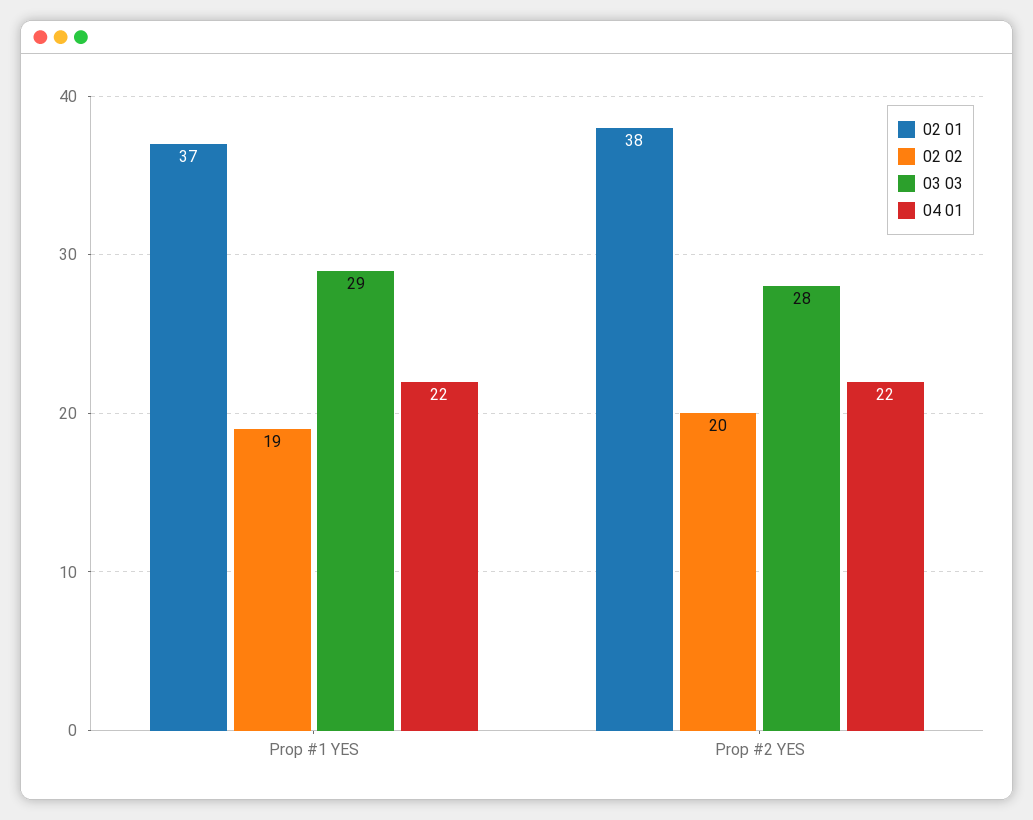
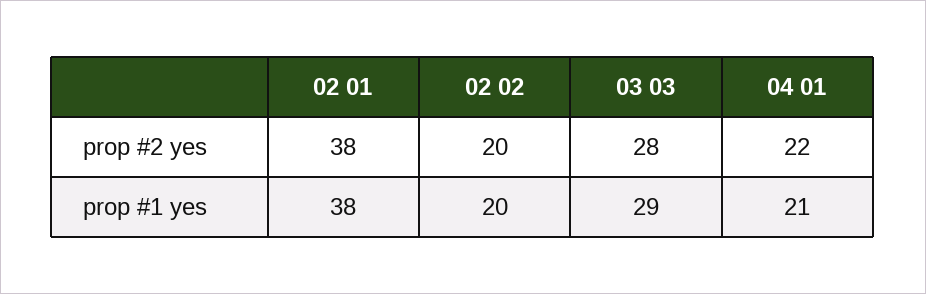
  {
    "02 01": {
-     "Prop #1 YES": 37,
+     "Prop #1 YES": 38,
      "Prop #2 YES": 38
    },
    "02 02": {
-     "Prop #1 YES": 19,
+     "Prop #1 YES": 20,
      "Prop #2 YES": 20
    },
    "03 03": {
      "Prop #1 YES": 29,
      "Prop #2 YES": 28
    },
    "04 01": {
-     "Prop #1 YES": 22,
+     "Prop #1 YES": 21,
      "Prop #2 YES": 22
    }
  }

